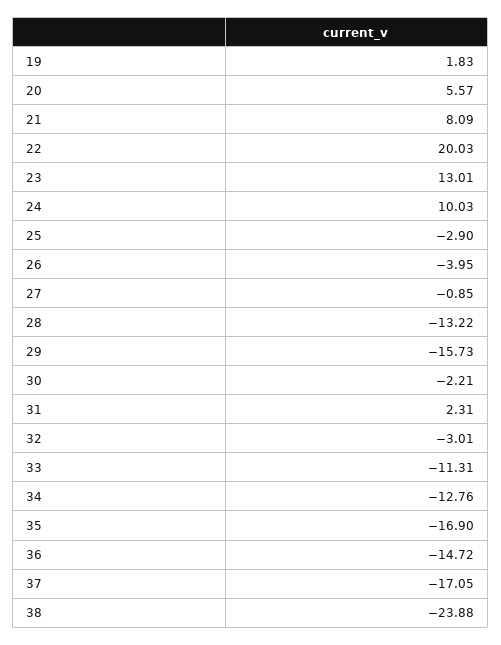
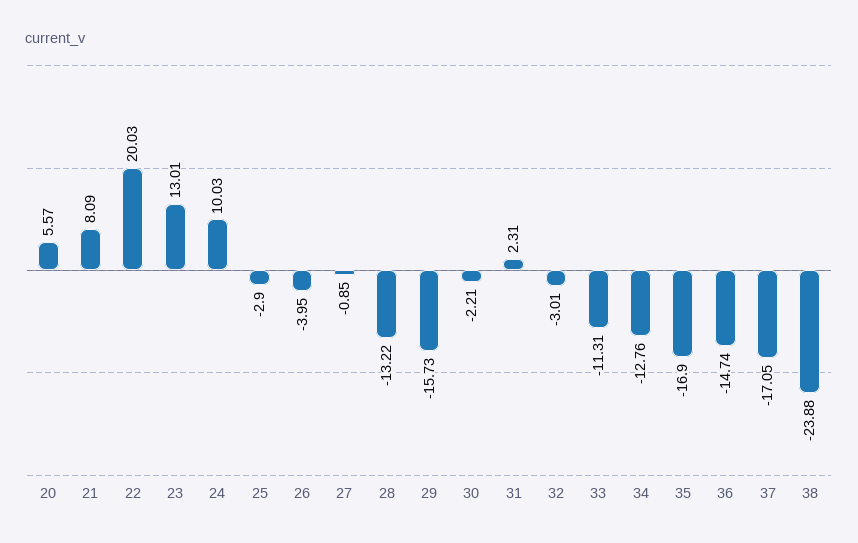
  {
-   "19": 1.83,
    "20": 5.57,
    "21": 8.09,
    "22": 20.03,
    "23": 13.01,
    "24": 10.03,
    "25": -2.9,
    "26": -3.95,
    "27": -0.85,
    "28": -13.22,
    "29": -15.73,
    "30": -2.21,
    "31": 2.31,
    "32": -3.01,
    "33": -11.31,
    "34": -12.76,
    "35": -16.9,
-   "36": -14.72,
+   "36": -14.74,
    "37": -17.05,
    "38": -23.88
  }

